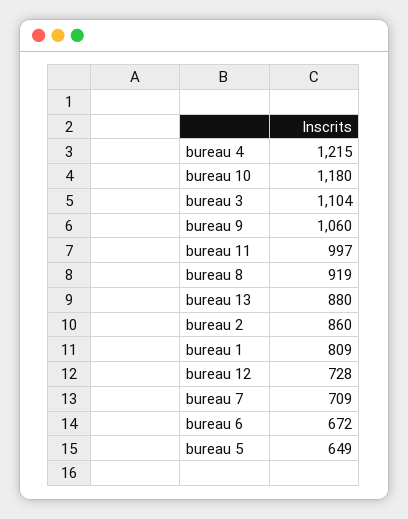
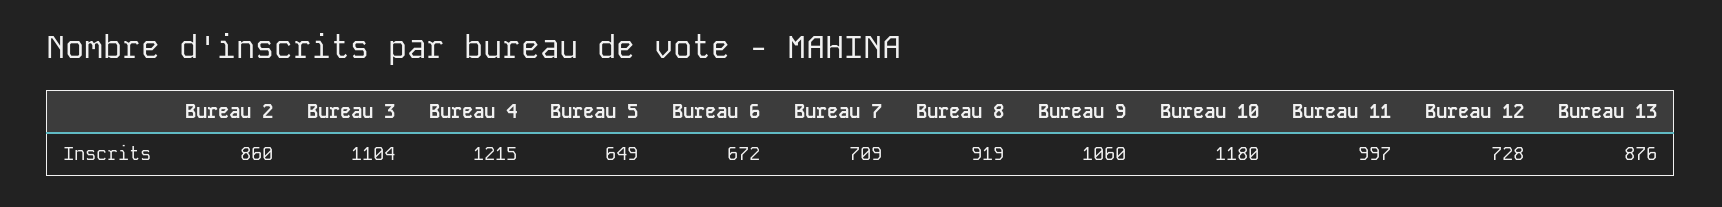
  {
    "bureau 4": 1215,
    "bureau 10": 1180,
    "bureau 3": 1104,
    "bureau 9": 1060,
    "bureau 11": 997,
    "bureau 8": 919,
-   "bureau 13": 880,
+   "bureau 13": 876,
    "bureau 2": 860,
-   "bureau 1": 809,
    "bureau 12": 728,
    "bureau 7": 709,
    "bureau 6": 672,
    "bureau 5": 649
  }

